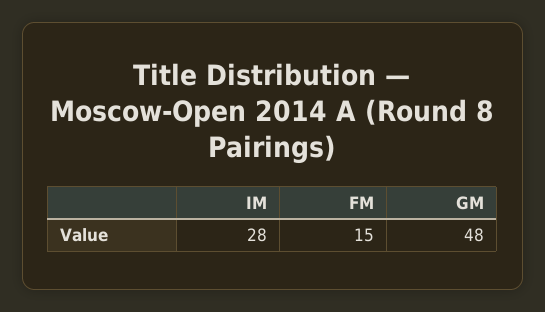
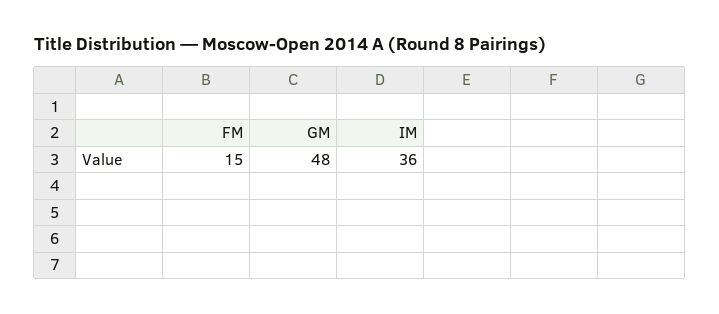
  {
-   "IM": 28,
+   "IM": 36,
    "FM": 15,
    "GM": 48
  }

